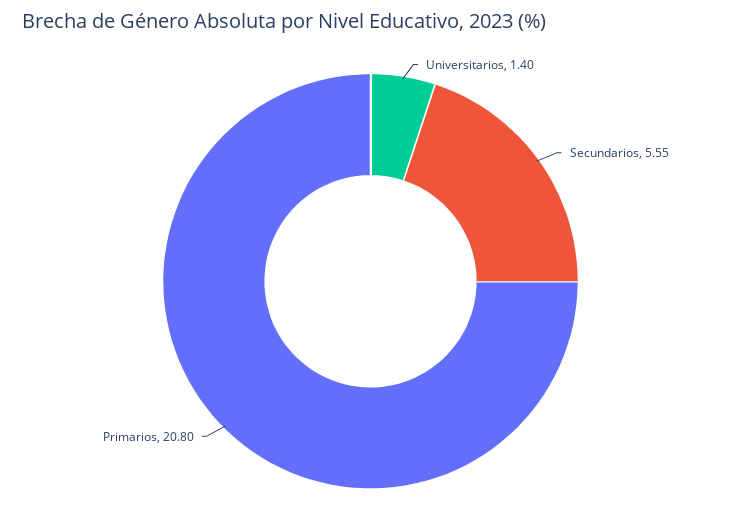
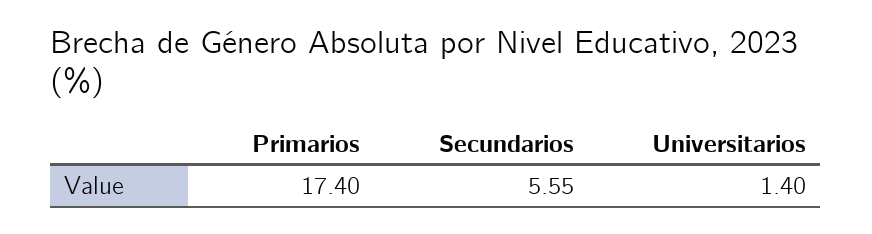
  {
    "Universitarios": 1.4,
    "Secundarios": 5.55,
-   "Primarios": 20.8
+   "Primarios": 17.4
  }

